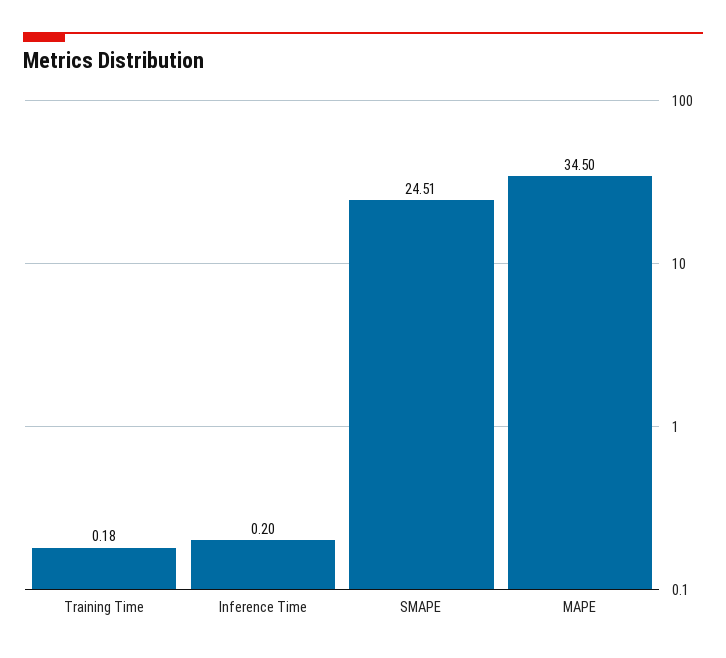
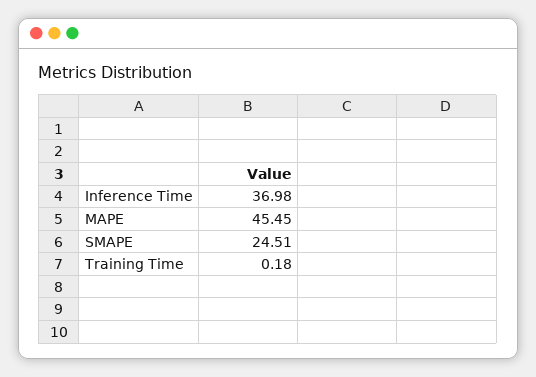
  {
    "Training Time": 0.18,
-   "Inference Time": 0.2,
+   "Inference Time": 36.98,
    "SMAPE": 24.51,
-   "MAPE": 34.5
+   "MAPE": 45.45
  }

